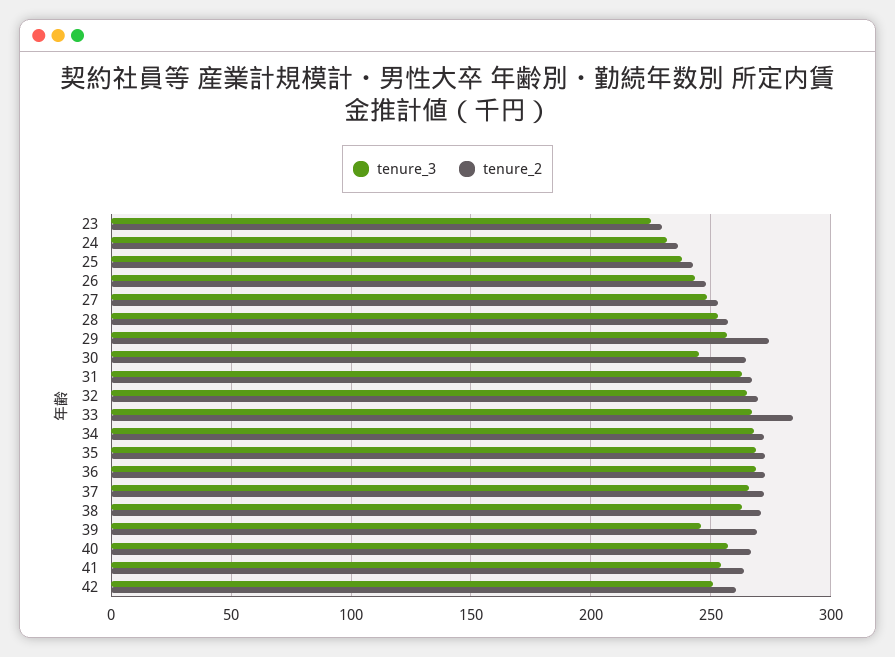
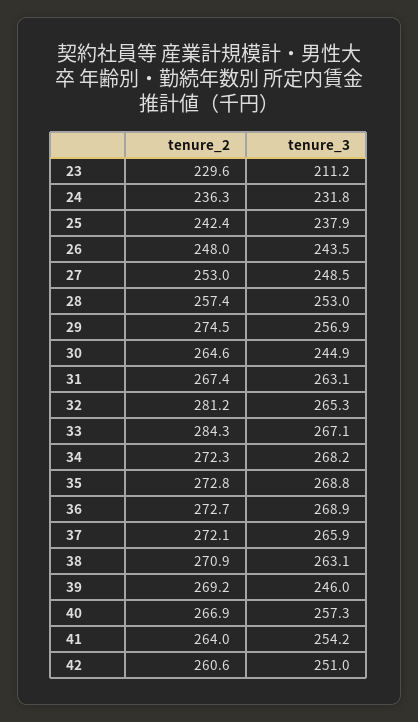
  {
    "tenure_3": {
-     "23": 225,
+     "23": 211.2,
      "24": 231.8,
      "25": 237.9,
      "26": 243.5,
      "27": 248.5,
      "28": 253,
      "29": 256.9,
      "30": 244.9,
      "31": 263.1,
      "32": 265.3,
      "33": 267.1,
      "34": 268.2,
      "35": 268.8,
      "36": 268.9,
      "37": 265.9,
      "38": 263.1,
      "39": 246,
      "40": 257.3,
      "41": 254.2,
      "42": 251
    },
    "tenure_2": {
      "23": 229.6,
      "24": 236.3,
      "25": 242.4,
      "26": 248,
      "27": 253,
      "28": 257.4,
      "29": 274.5,
      "30": 264.6,
      "31": 267.4,
-     "32": 270,
+     "32": 281.2,
      "33": 284.3,
      "34": 272.3,
      "35": 272.8,
      "36": 272.7,
      "37": 272.1,
      "38": 270.9,
      "39": 269.2,
      "40": 266.9,
      "41": 264,
      "42": 260.6
    }
  }

